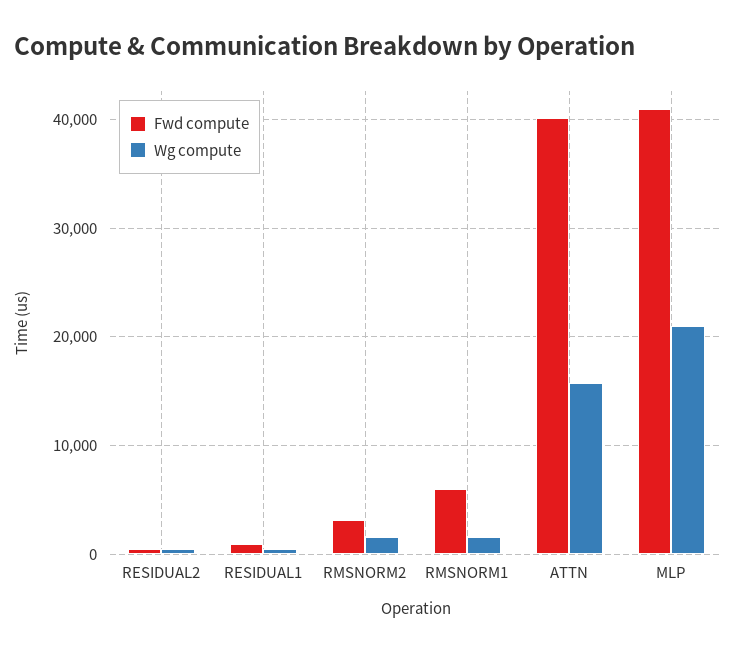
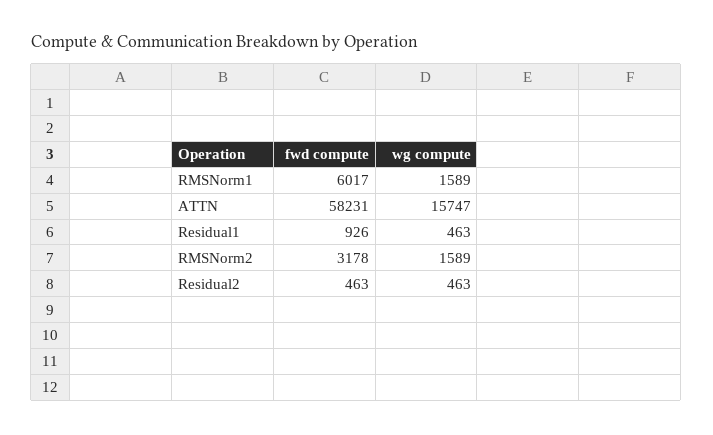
  {
    "Fwd compute": {
      "RESIDUAL2": 463,
      "RESIDUAL1": 926,
      "RMSNORM2": 3178,
      "RMSNORM1": 6017,
-     "ATTN": 40000,
+     "ATTN": 58231
-     "MLP": 41000
    },
    "Wg compute": {
      "RESIDUAL2": 463,
      "RESIDUAL1": 463,
      "RMSNORM2": 1589,
      "RMSNORM1": 1589,
-     "ATTN": 15747,
+     "ATTN": 15747
-     "MLP": 21000
    }
  }

